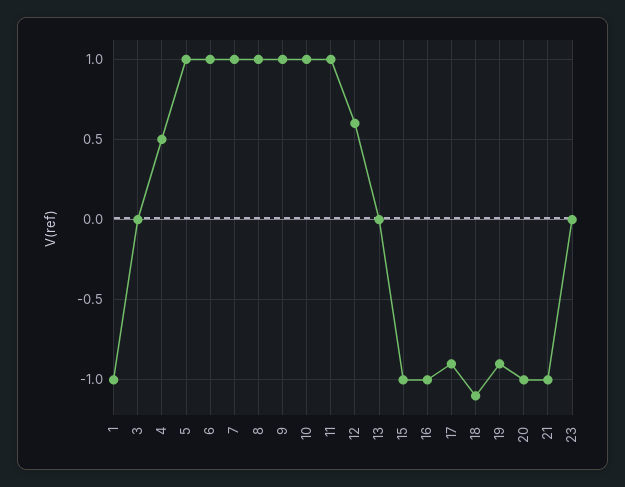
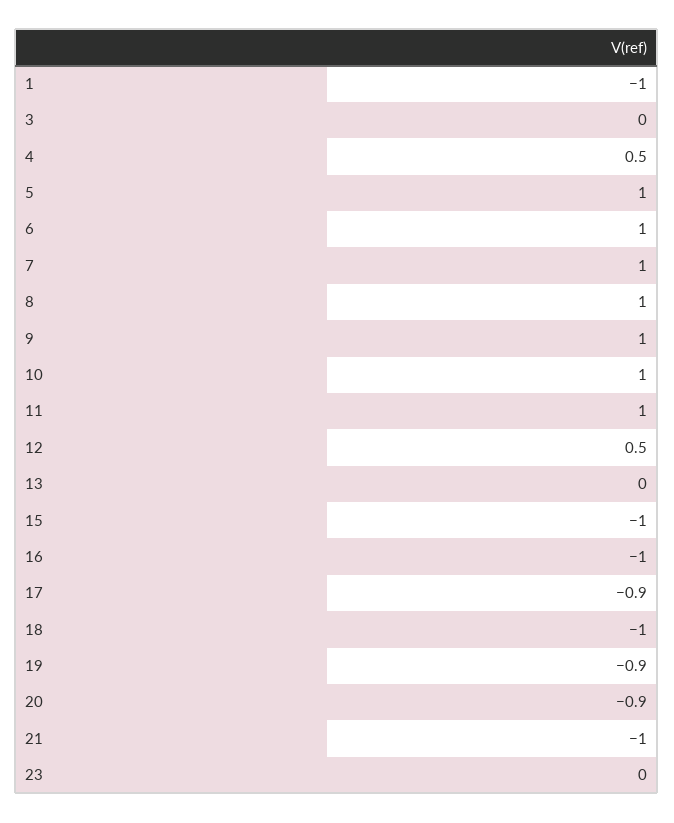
  {
    "1": -1,
    "3": 0,
    "4": 0.5,
    "5": 1,
    "6": 1,
    "7": 1,
    "8": 1,
    "9": 1,
    "10": 1,
    "11": 1,
-   "12": 0.6,
+   "12": 0.5,
    "13": 0,
    "15": -1,
    "16": -1,
    "17": -0.9,
-   "18": -1.1,
+   "18": -1,
    "19": -0.9,
-   "20": -1,
+   "20": -0.9,
    "21": -1,
    "23": 0
  }

